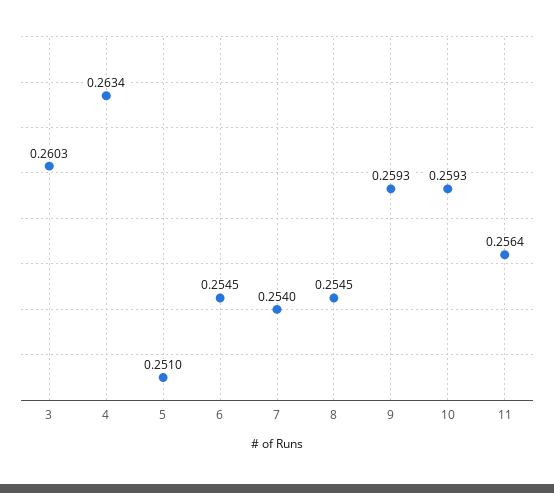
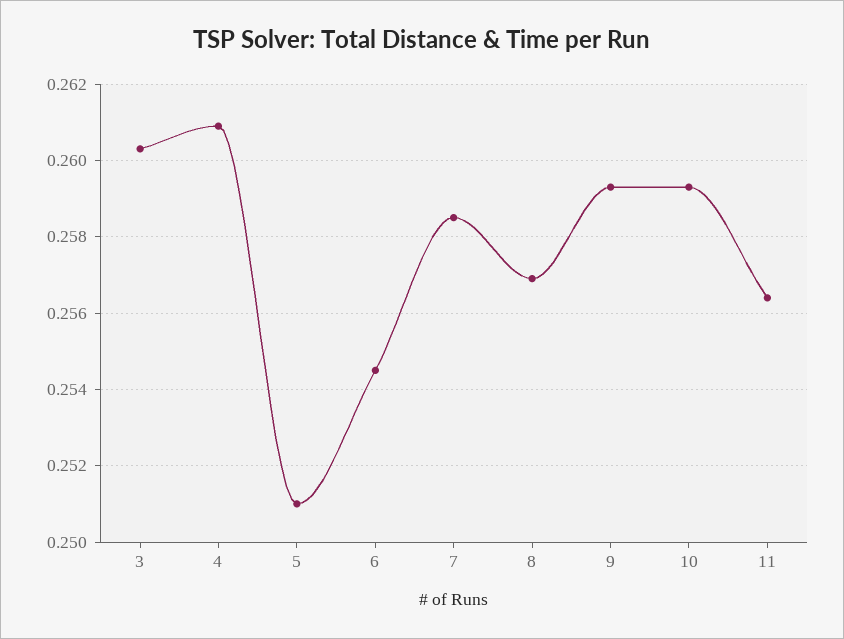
  {
    "3": 0.2603,
-   "4": 0.2634,
+   "4": 0.261,
    "5": 0.251,
    "6": 0.2545,
-   "7": 0.254,
+   "7": 0.2585,
-   "8": 0.2545,
+   "8": 0.257,
    "9": 0.2593,
    "10": 0.2593,
    "11": 0.2564
  }

